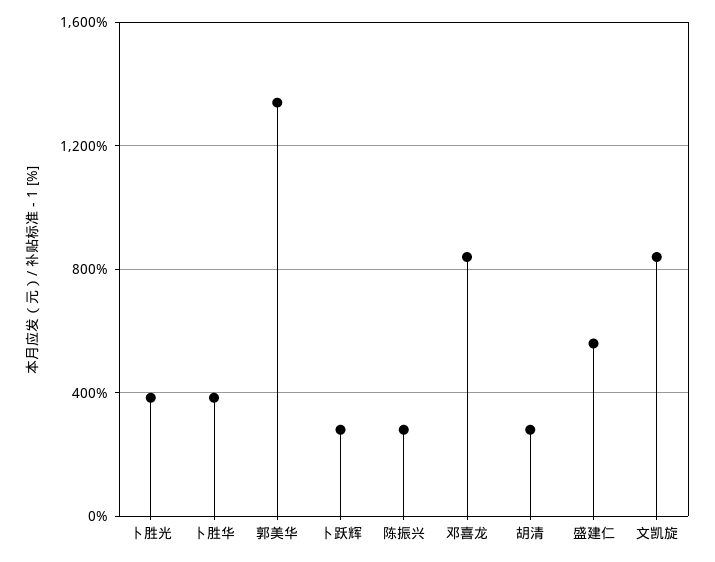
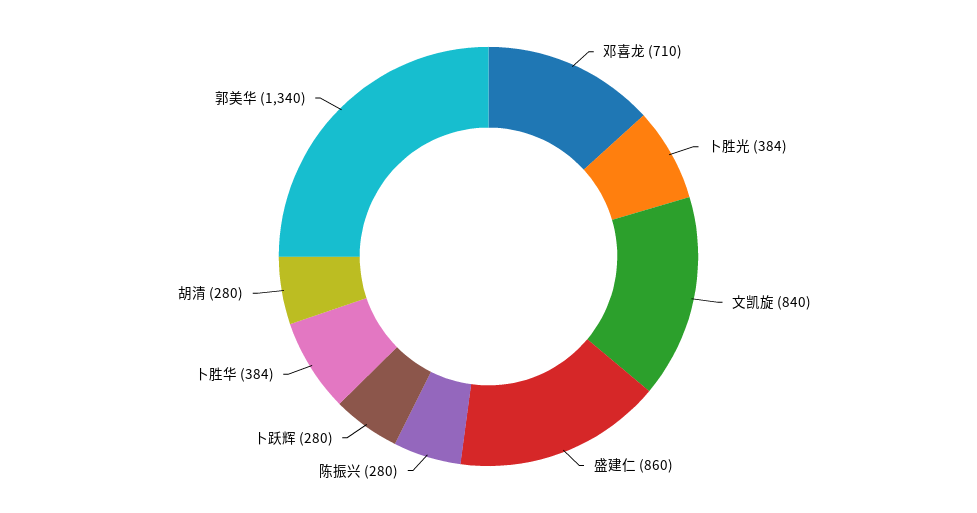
  {
    "卜胜光": 384,
    "卜胜华": 384,
    "郭美华": 1340,
    "卜跃辉": 280,
    "陈振兴": 280,
-   "邓喜龙": 850,
+   "邓喜龙": 710,
    "胡清": 280,
-   "盛建仁": 550,
+   "盛建仁": 860,
    "文凯旋": 840
  }

